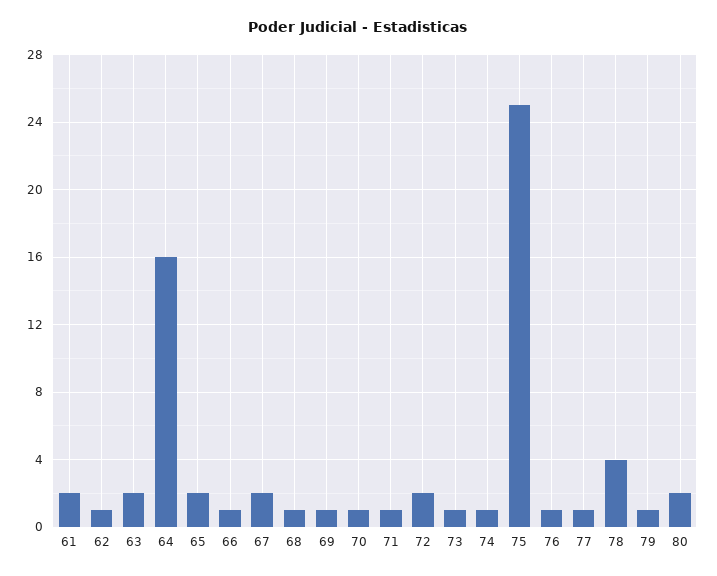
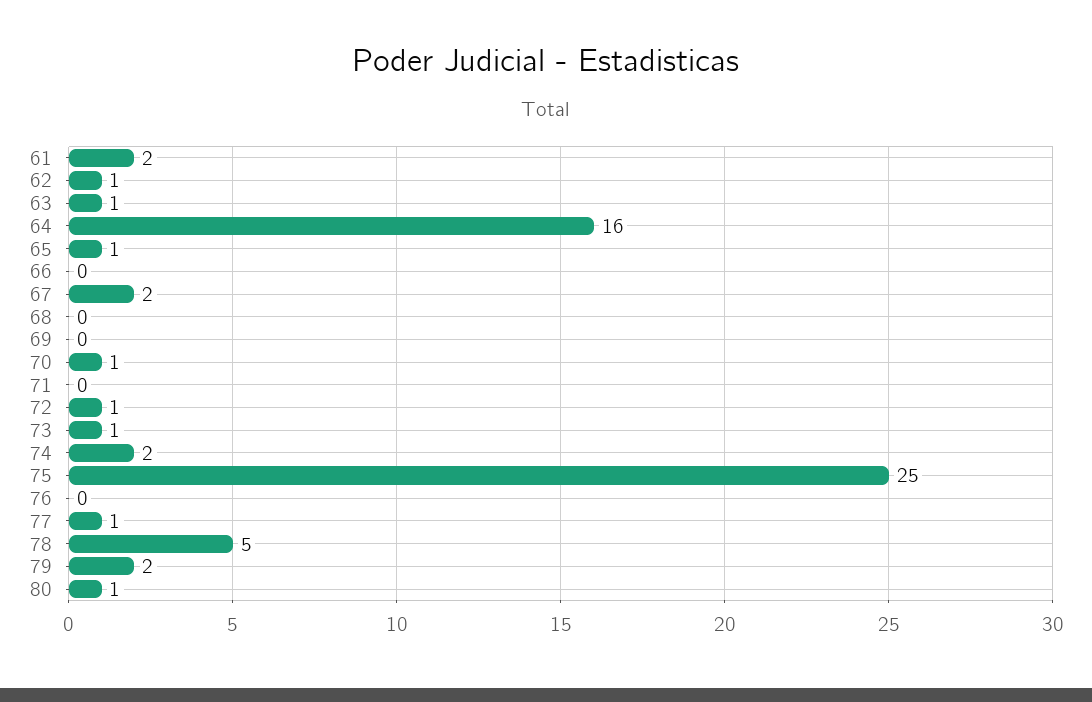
  {
    "61": 2,
    "62": 1,
-   "63": 2,
+   "63": 1,
    "64": 16,
-   "65": 2,
+   "65": 1,
-   "66": 1,
+   "66": 0,
    "67": 2,
-   "68": 1,
+   "68": 0,
-   "69": 1,
+   "69": 0,
    "70": 1,
-   "71": 1,
+   "71": 0,
-   "72": 2,
+   "72": 1,
    "73": 1,
-   "74": 1,
+   "74": 2,
    "75": 25,
-   "76": 1,
+   "76": 0,
    "77": 1,
-   "78": 4,
+   "78": 5,
-   "79": 1,
+   "79": 2,
-   "80": 2
+   "80": 1
  }

